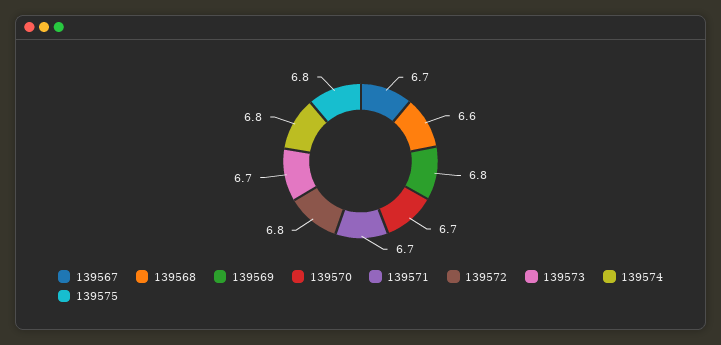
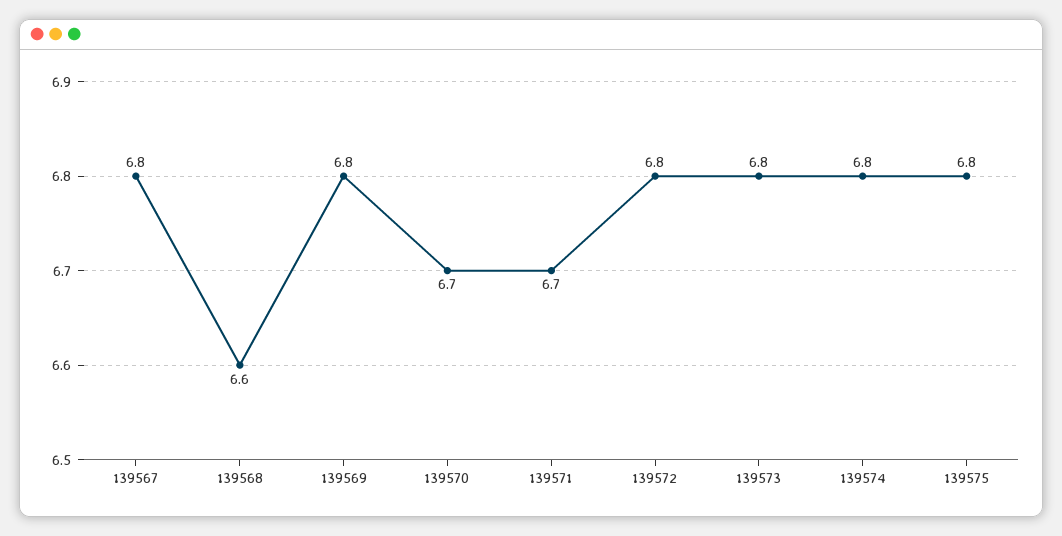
  {
-   "139567": 6.7,
+   "139567": 6.8,
    "139568": 6.6,
    "139569": 6.8,
    "139570": 6.7,
    "139571": 6.7,
    "139572": 6.8,
-   "139573": 6.7,
+   "139573": 6.8,
    "139574": 6.8,
    "139575": 6.8
  }

